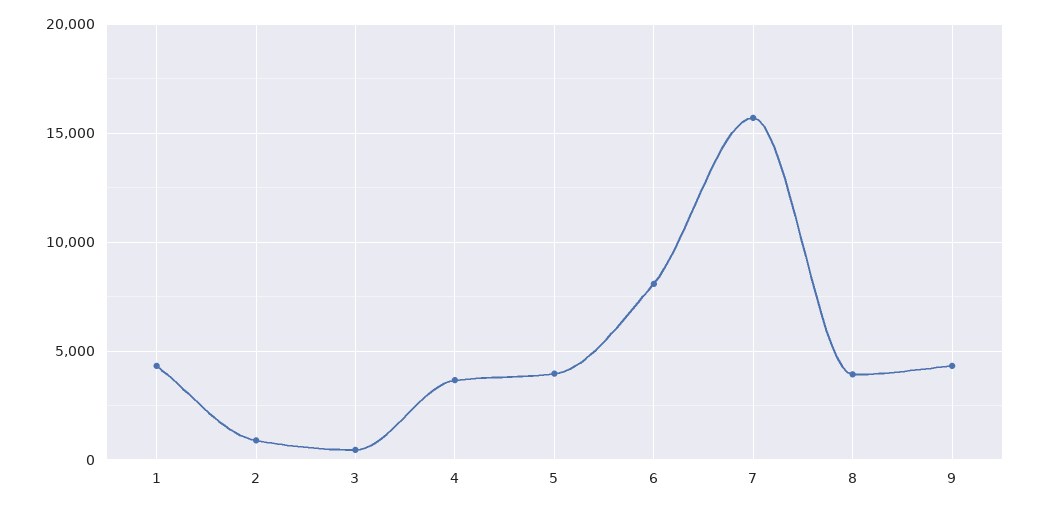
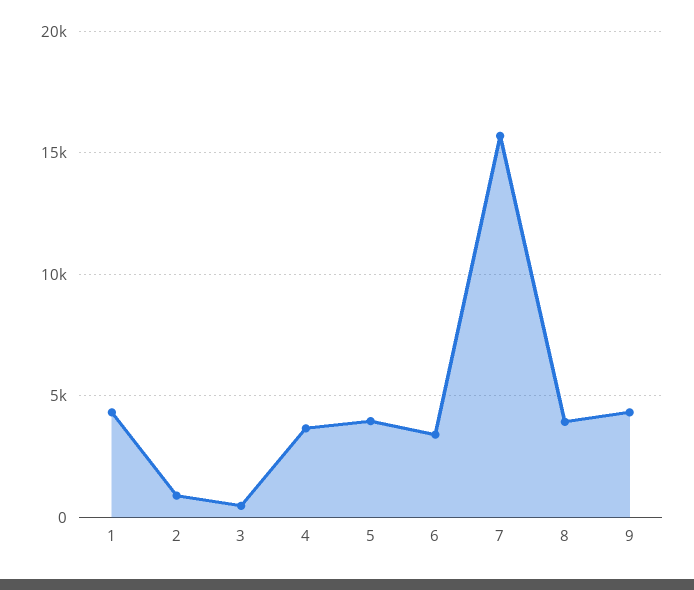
  {
    "1": 4500,
    "2": 1000,
    "3": 500,
    "4": 3500,
    "5": 4000,
-   "6": 8000,
+   "6": 3500,
    "7": 15500,
    "8": 4000,
    "9": 4500
  }

